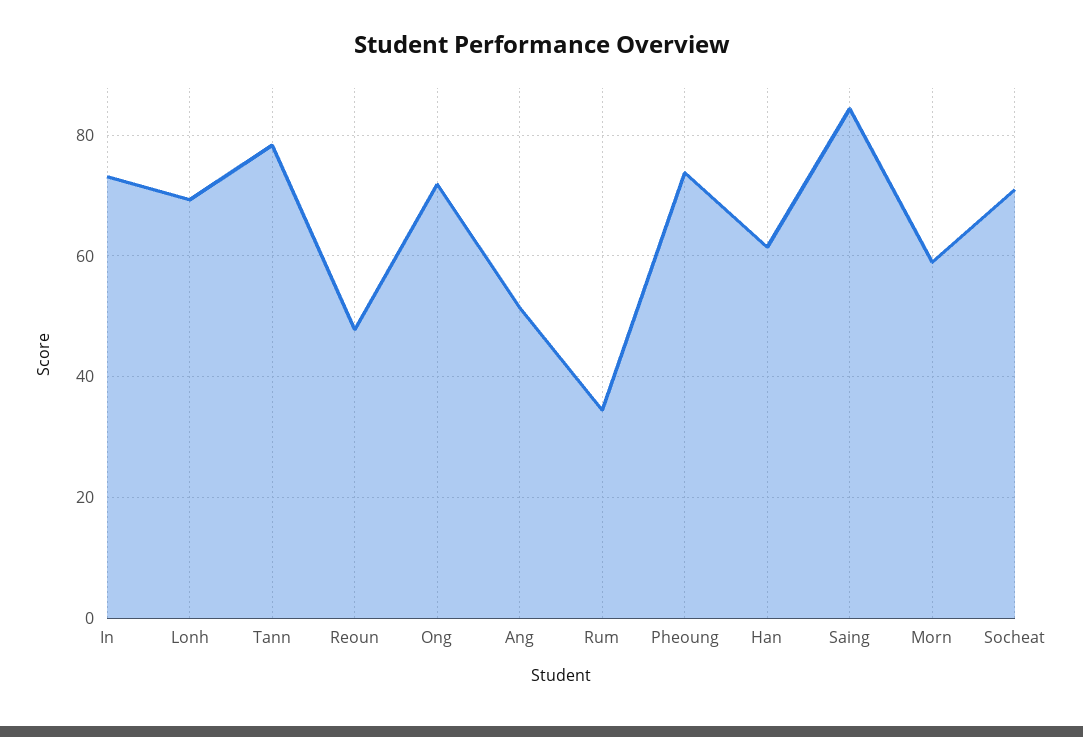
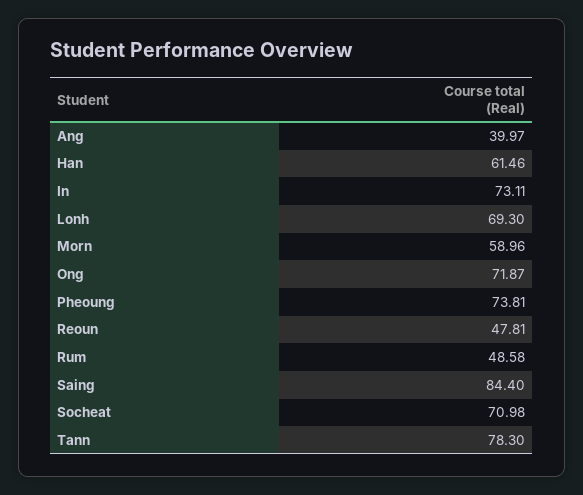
  {
    "In": 73.11,
    "Lonh": 69.3,
    "Tann": 78.3,
    "Reoun": 47.81,
    "Ong": 71.87,
-   "Ang": 52,
+   "Ang": 39.97,
-   "Rum": 34,
+   "Rum": 48.58,
    "Pheoung": 73.81,
    "Han": 61.46,
    "Saing": 84.4,
    "Morn": 58.96,
    "Socheat": 70.98
  }

